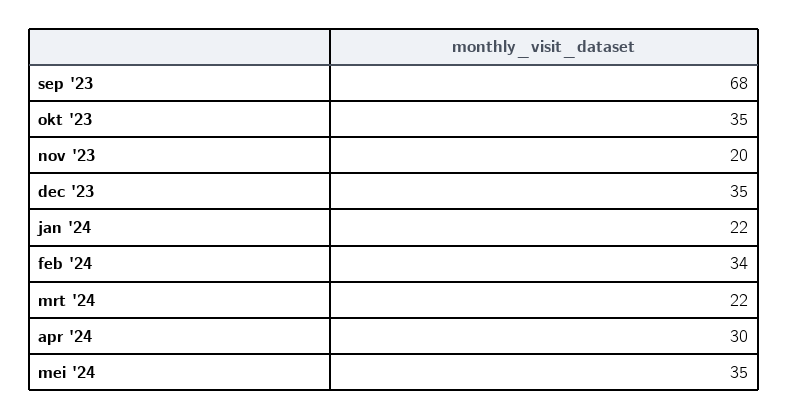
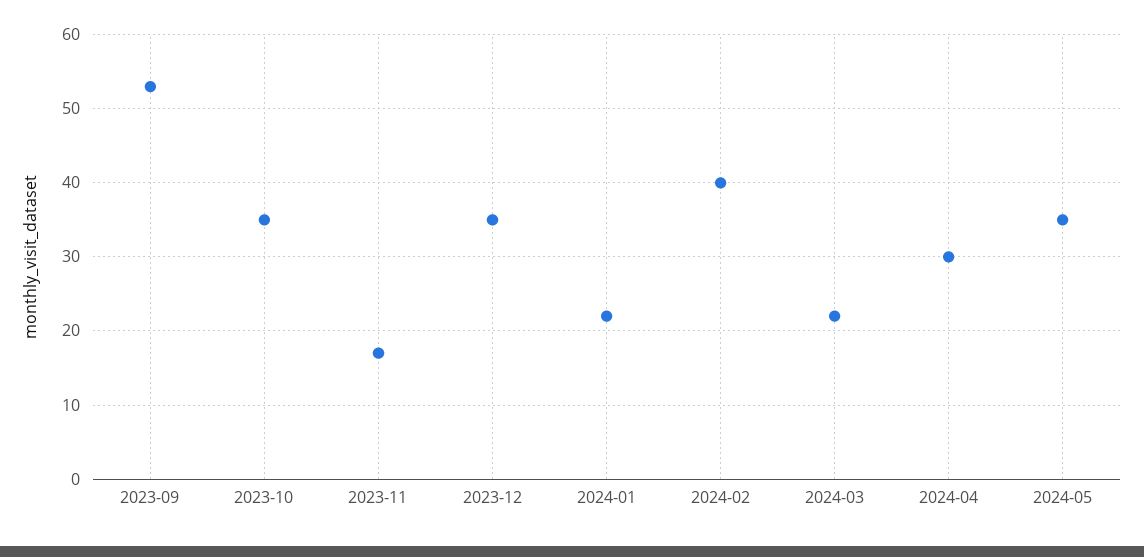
  {
-   "sep '23": 68,
+   "sep '23": 53,
    "okt '23": 35,
-   "nov '23": 20,
+   "nov '23": 17,
    "dec '23": 35,
    "jan '24": 22,
-   "feb '24": 34,
+   "feb '24": 40,
    "mrt '24": 22,
    "apr '24": 30,
    "mei '24": 35
  }

